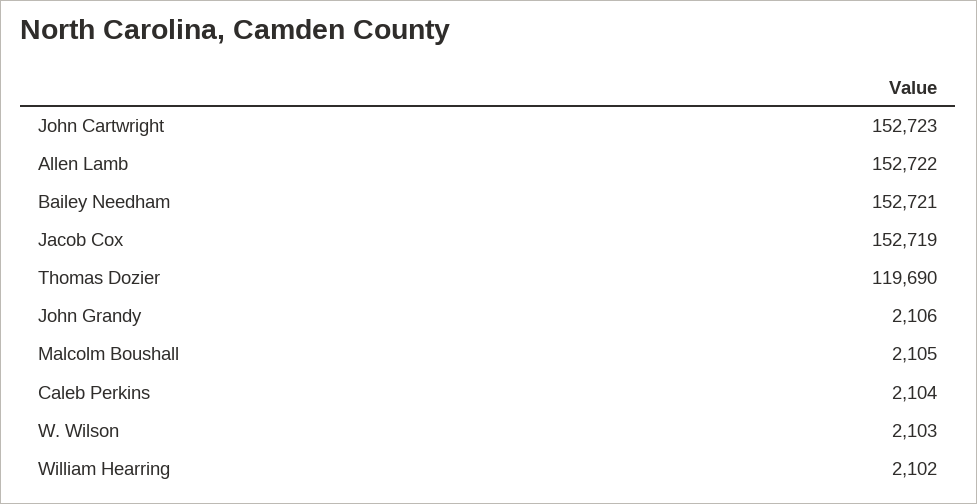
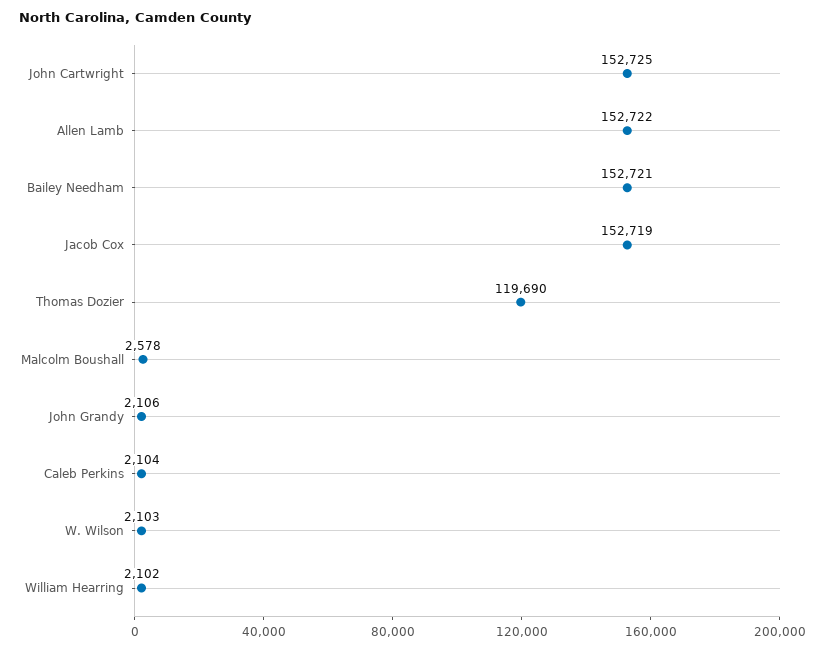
  {
-   "John Cartwright": 152723,
+   "John Cartwright": 152725,
    "Allen Lamb": 152722,
    "Bailey Needham": 152721,
    "Jacob Cox": 152719,
    "Thomas Dozier": 119690,
    "John Grandy": 2106,
-   "Malcolm Boushall": 2105,
+   "Malcolm Boushall": 2578,
    "Caleb Perkins": 2104,
    "W. Wilson": 2103,
    "William Hearring": 2102
  }

